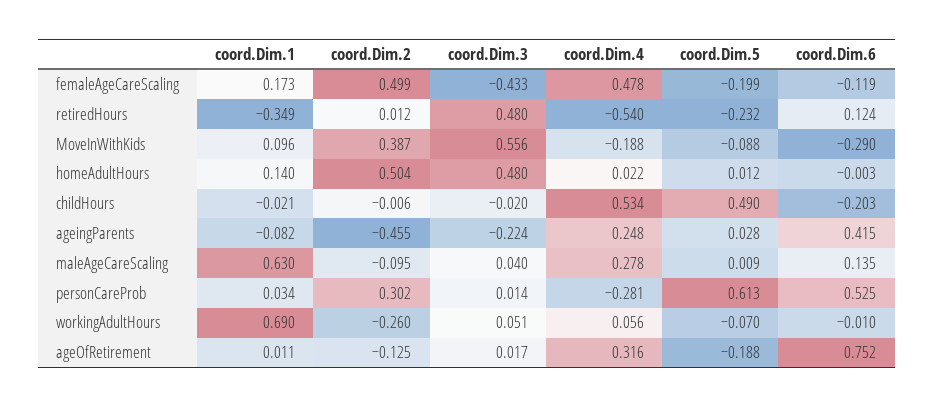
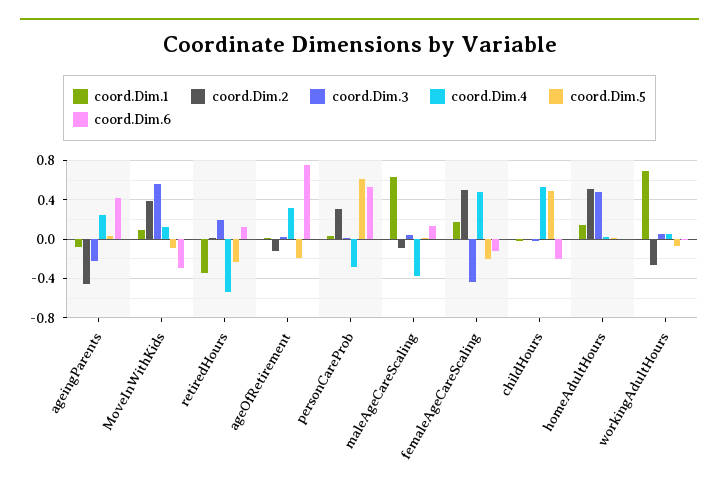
  {
    "coord.Dim.1": {
      "femaleAgeCareScaling": 0.173,
      "retiredHours": -0.349,
      "MoveInWithKids": 0.096,
      "homeAdultHours": 0.14,
      "childHours": -0.021,
      "ageingParents": -0.082,
      "maleAgeCareScaling": 0.63,
      "personCareProb": 0.034,
      "workingAdultHours": 0.69,
      "ageOfRetirement": 0.011
    },
    "coord.Dim.2": {
      "femaleAgeCareScaling": 0.499,
      "retiredHours": 0.012,
      "MoveInWithKids": 0.387,
      "homeAdultHours": 0.504,
      "childHours": -0.006,
      "ageingParents": -0.455,
      "maleAgeCareScaling": -0.095,
      "personCareProb": 0.302,
      "workingAdultHours": -0.26,
      "ageOfRetirement": -0.125
    },
    "coord.Dim.3": {
      "femaleAgeCareScaling": -0.433,
-     "retiredHours": 0.48,
+     "retiredHours": 0.2,
      "MoveInWithKids": 0.556,
      "homeAdultHours": 0.48,
      "childHours": -0.02,
      "ageingParents": -0.224,
      "maleAgeCareScaling": 0.04,
      "personCareProb": 0.014,
      "workingAdultHours": 0.051,
      "ageOfRetirement": 0.017
    },
    "coord.Dim.4": {
      "femaleAgeCareScaling": 0.478,
      "retiredHours": -0.54,
-     "MoveInWithKids": -0.188,
+     "MoveInWithKids": 0.1,
      "homeAdultHours": 0.022,
      "childHours": 0.534,
      "ageingParents": 0.248,
-     "maleAgeCareScaling": 0.278,
+     "maleAgeCareScaling": -0.4,
      "personCareProb": -0.281,
      "workingAdultHours": 0.056,
      "ageOfRetirement": 0.316
    },
    "coord.Dim.5": {
      "femaleAgeCareScaling": -0.199,
      "retiredHours": -0.232,
      "MoveInWithKids": -0.088,
      "homeAdultHours": 0.012,
      "childHours": 0.49,
      "ageingParents": 0.028,
      "maleAgeCareScaling": 0.009,
      "personCareProb": 0.613,
      "workingAdultHours": -0.07,
      "ageOfRetirement": -0.188
    },
    "coord.Dim.6": {
      "femaleAgeCareScaling": -0.119,
      "retiredHours": 0.124,
      "MoveInWithKids": -0.29,
      "homeAdultHours": -0.003,
      "childHours": -0.203,
      "ageingParents": 0.415,
      "maleAgeCareScaling": 0.135,
      "personCareProb": 0.525,
      "workingAdultHours": -0.01,
      "ageOfRetirement": 0.752
    }
  }

